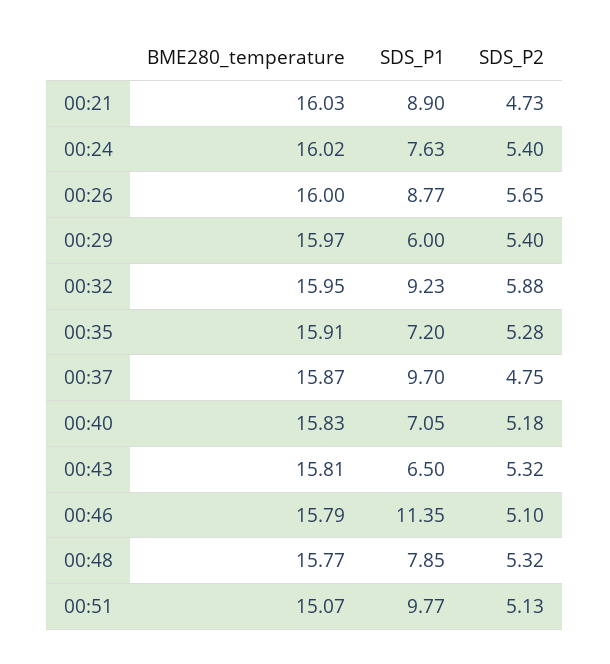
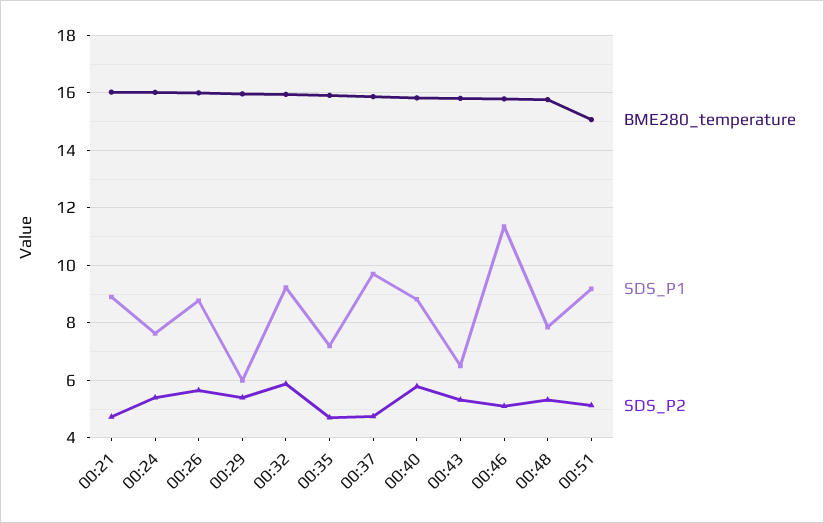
  {
    "BME280_temperature": {
      "00:21": 16.03,
      "00:24": 16.02,
      "00:26": 16,
      "00:29": 15.97,
      "00:32": 15.95,
      "00:35": 15.91,
      "00:37": 15.87,
      "00:40": 15.83,
      "00:43": 15.81,
      "00:46": 15.79,
      "00:48": 15.77,
      "00:51": 15.07
    },
    "SDS_P1": {
      "00:21": 8.9,
      "00:24": 7.63,
      "00:26": 8.77,
      "00:29": 6,
      "00:32": 9.23,
      "00:35": 7.2,
      "00:37": 9.7,
-     "00:40": 7.05,
+     "00:40": 8.75,
      "00:43": 6.5,
      "00:46": 11.35,
      "00:48": 7.85,
-     "00:51": 9.77
+     "00:51": 9.25
    },
    "SDS_P2": {
      "00:21": 4.73,
      "00:24": 5.4,
      "00:26": 5.65,
      "00:29": 5.4,
      "00:32": 5.88,
-     "00:35": 5.28,
+     "00:35": 4.75,
      "00:37": 4.75,
-     "00:40": 5.18,
+     "00:40": 5.75,
      "00:43": 5.32,
      "00:46": 5.1,
      "00:48": 5.32,
      "00:51": 5.13
    }
  }

